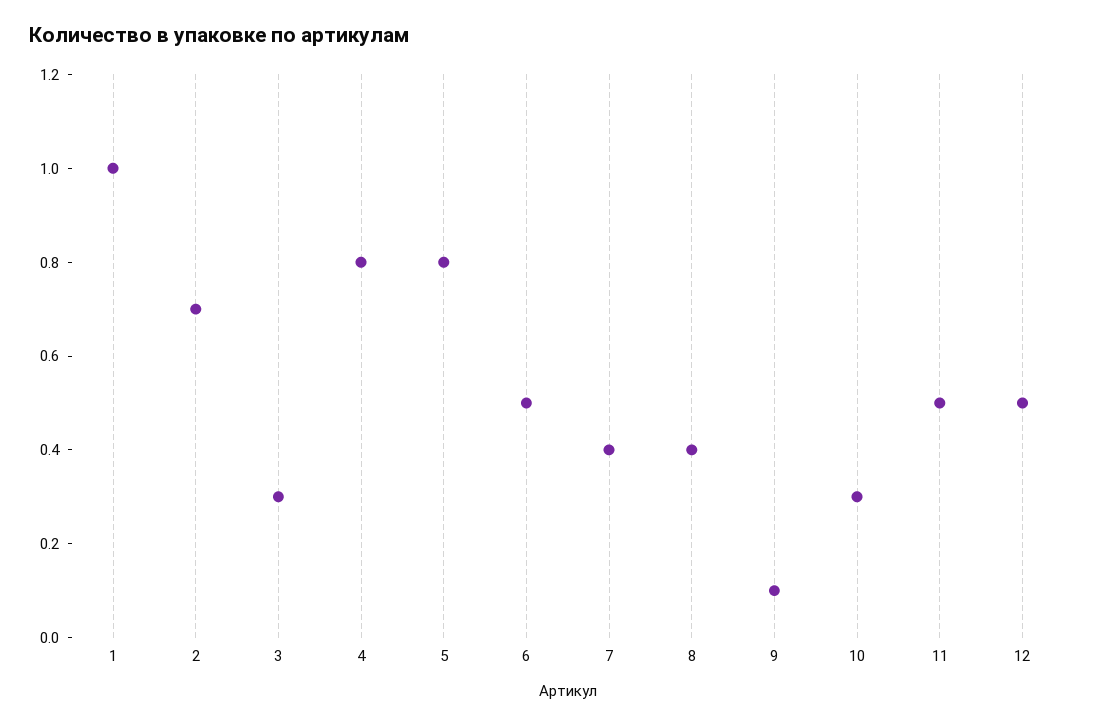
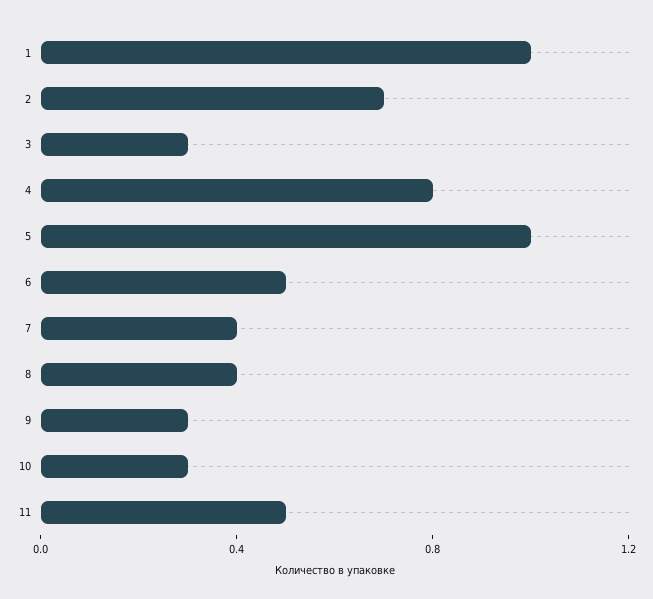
  {
    "1": 1,
    "2": 0.7,
    "3": 0.3,
    "4": 0.8,
-   "5": 0.8,
+   "5": 1,
    "6": 0.5,
    "7": 0.4,
    "8": 0.4,
-   "9": 0.1,
+   "9": 0.3,
    "10": 0.3,
-   "11": 0.5,
+   "11": 0.5
-   "12": 0.5
  }

